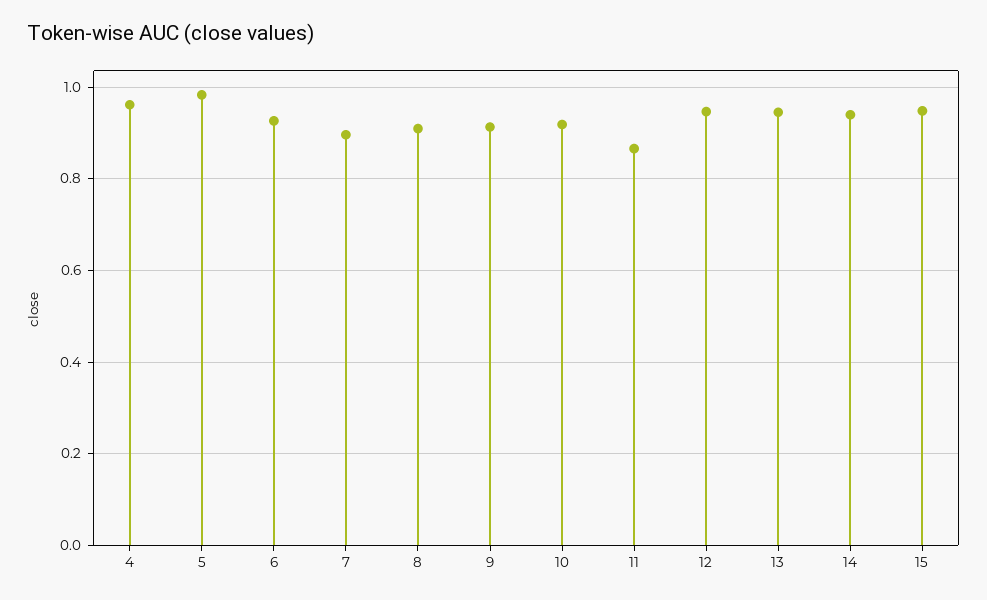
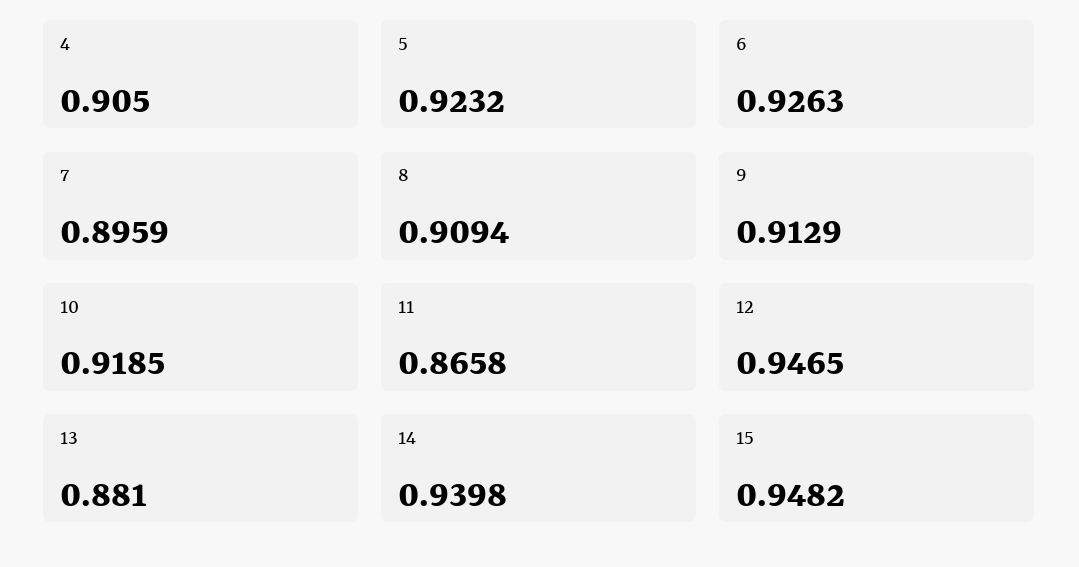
  {
-   "4": 0.96,
+   "4": 0.905,
-   "5": 0.98,
+   "5": 0.9232,
    "6": 0.9263,
    "7": 0.8959,
    "8": 0.9094,
    "9": 0.9129,
    "10": 0.9185,
    "11": 0.8658,
    "12": 0.9465,
-   "13": 0.94,
+   "13": 0.881,
    "14": 0.9398,
    "15": 0.9482
  }

